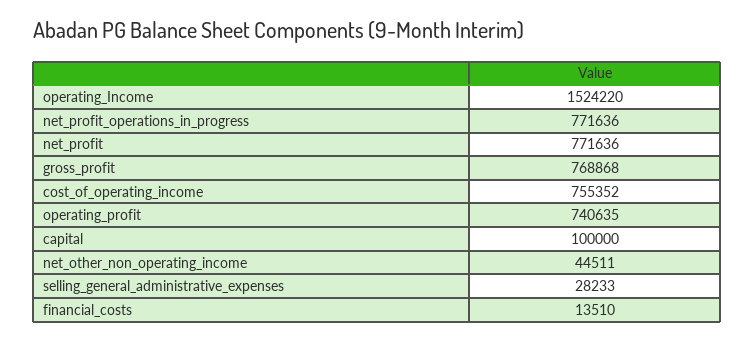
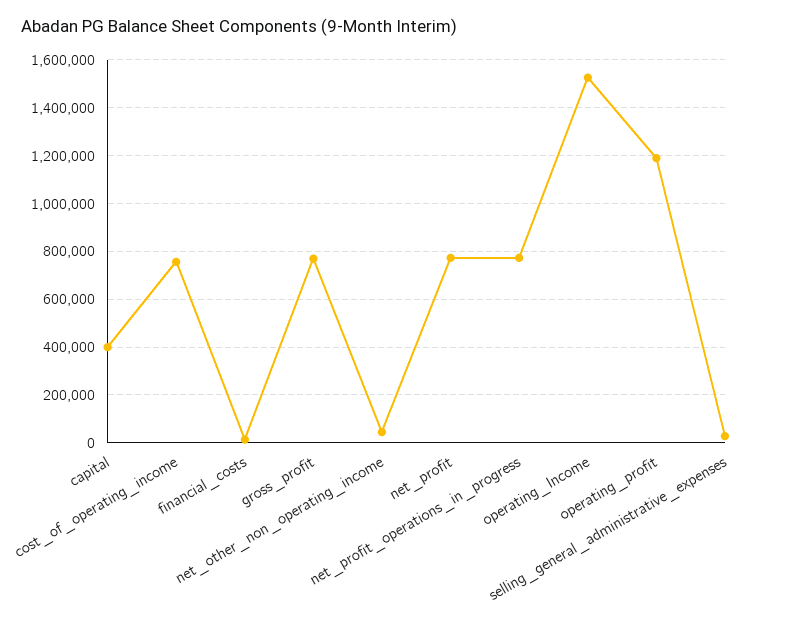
  {
    "operating_Income": 1524220,
    "net_profit_operations_in_progress": 771636,
    "net_profit": 771636,
    "gross_profit": 768868,
    "cost_of_operating_income": 755352,
-   "operating_profit": 740635,
+   "operating_profit": 1200000,
-   "capital": 100000,
+   "capital": 400000,
    "net_other_non_operating_income": 44511,
    "selling_general_administrative_expenses": 28233,
    "financial_costs": 13510
  }

